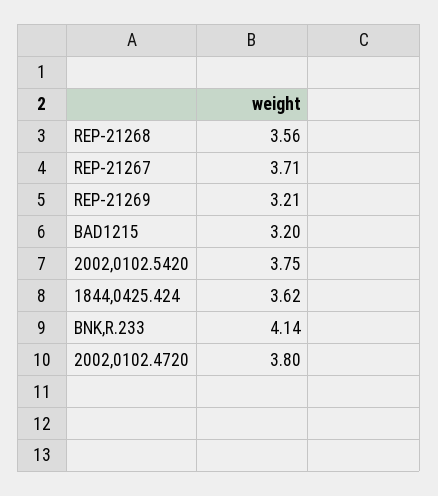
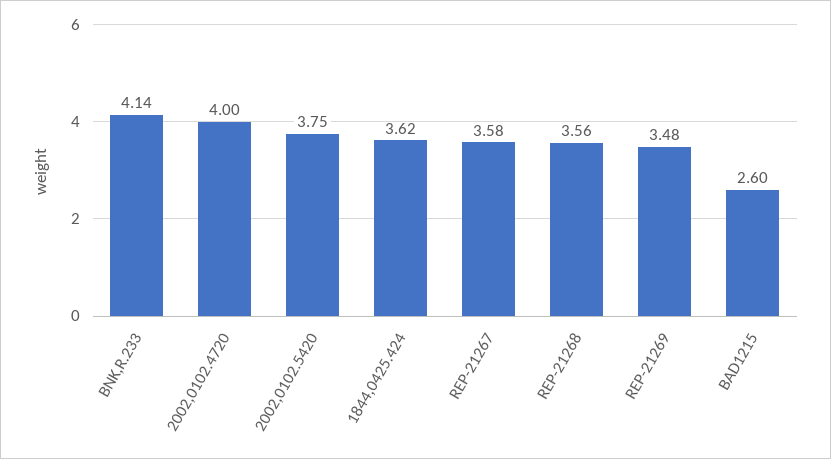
  {
    "REP-21268": 3.56,
-   "REP-21267": 3.71,
+   "REP-21267": 3.58,
-   "REP-21269": 3.21,
+   "REP-21269": 3.48,
-   "BAD1215": 3.2,
+   "BAD1215": 2.6,
    "2002,0102.5420": 3.75,
    "1844,0425.424": 3.62,
    "BNK,R.233": 4.14,
-   "2002,0102.4720": 3.8
+   "2002,0102.4720": 4
  }

